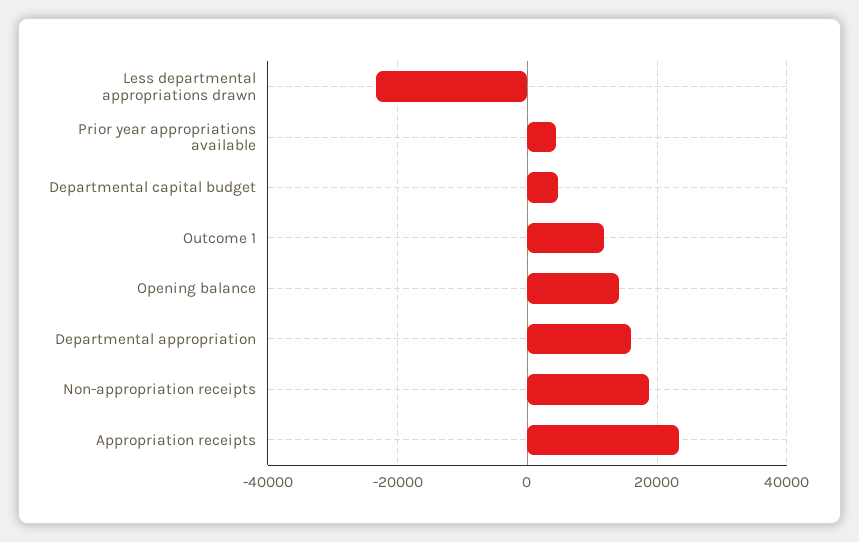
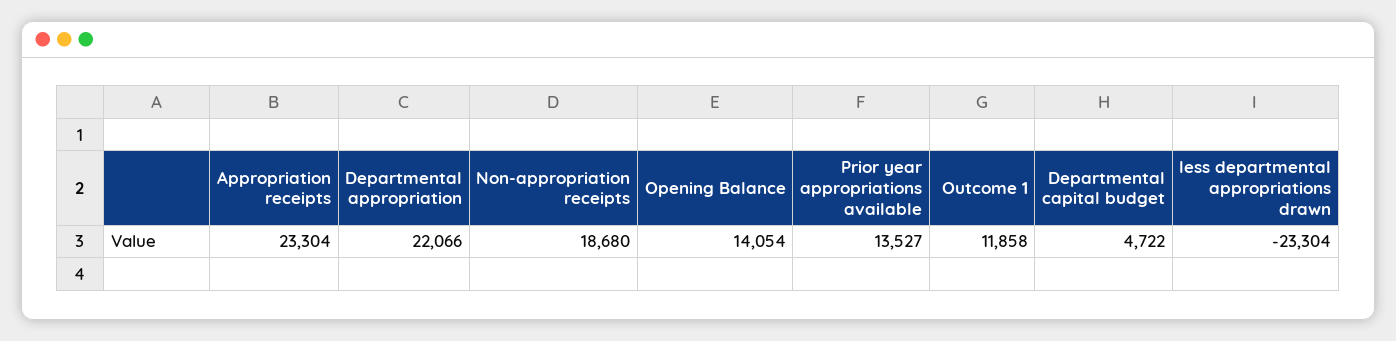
  {
    "Less departmental appropriations drawn": -23304,
-   "Prior year appropriations available": 4000,
+   "Prior year appropriations available": 13527,
    "Departmental capital budget": 4722,
    "Outcome 1": 11858,
    "Opening balance": 14054,
-   "Departmental appropriation": 16000,
+   "Departmental appropriation": 22066,
    "Non-appropriation receipts": 18680,
    "Appropriation receipts": 23304
  }

